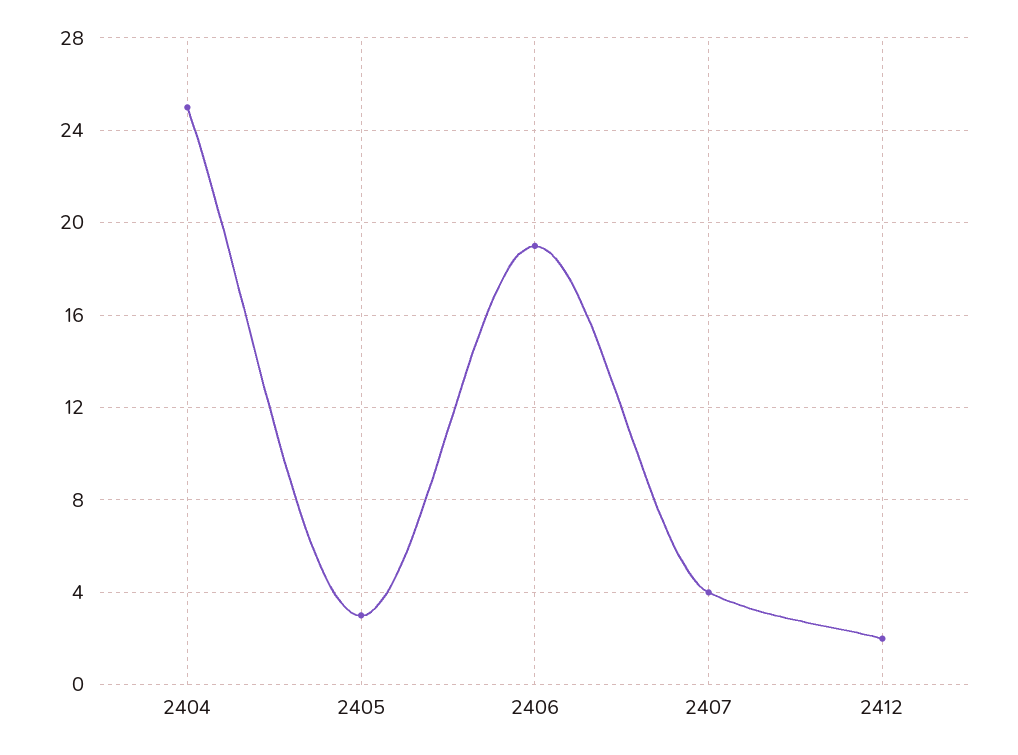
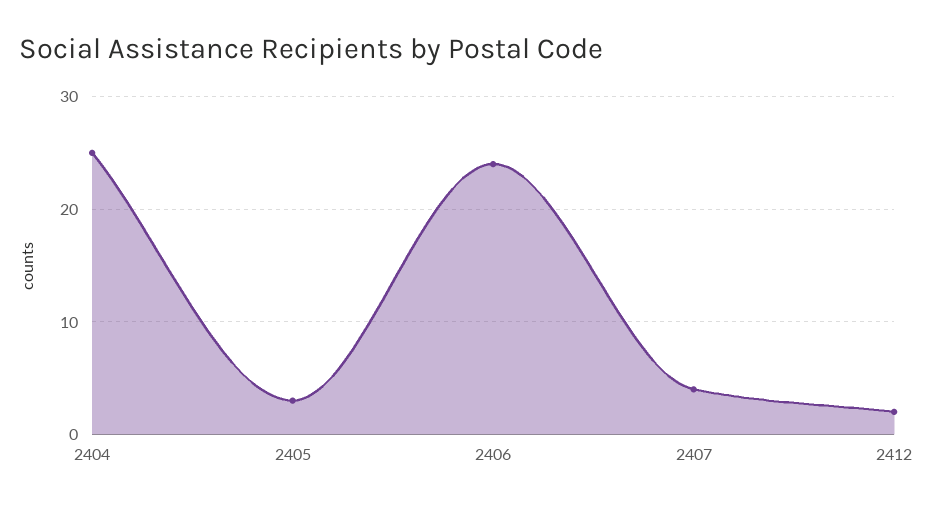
  {
    "2404": 25,
    "2405": 3,
-   "2406": 19,
+   "2406": 24,
    "2407": 4,
    "2412": 2
  }

